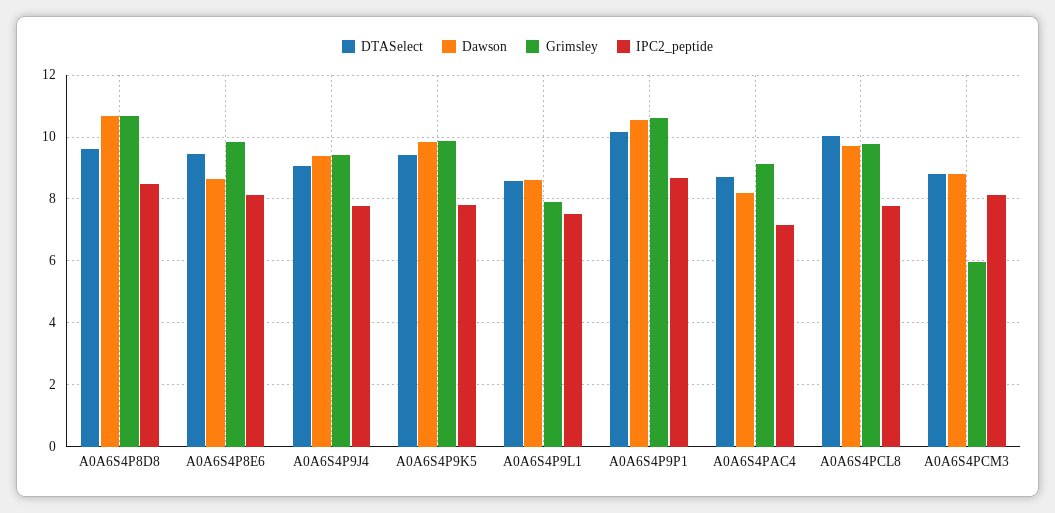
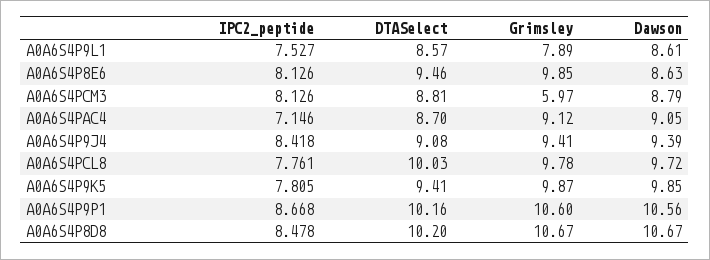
  {
    "DTASelect": {
-     "A0A6S4P8D8": 9.6,
+     "A0A6S4P8D8": 10.2,
      "A0A6S4P8E6": 9.46,
      "A0A6S4P9J4": 9.08,
      "A0A6S4P9K5": 9.41,
      "A0A6S4P9L1": 8.57,
      "A0A6S4P9P1": 10.16,
      "A0A6S4PAC4": 8.7,
      "A0A6S4PCL8": 10.03,
      "A0A6S4PCM3": 8.81
    },
    "Dawson": {
      "A0A6S4P8D8": 10.67,
      "A0A6S4P8E6": 8.63,
      "A0A6S4P9J4": 9.39,
      "A0A6S4P9K5": 9.85,
      "A0A6S4P9L1": 8.61,
      "A0A6S4P9P1": 10.56,
-     "A0A6S4PAC4": 8.2,
+     "A0A6S4PAC4": 9.05,
      "A0A6S4PCL8": 9.72,
      "A0A6S4PCM3": 8.79
    },
    "Grimsley": {
      "A0A6S4P8D8": 10.67,
      "A0A6S4P8E6": 9.85,
      "A0A6S4P9J4": 9.41,
      "A0A6S4P9K5": 9.87,
      "A0A6S4P9L1": 7.89,
      "A0A6S4P9P1": 10.6,
      "A0A6S4PAC4": 9.12,
      "A0A6S4PCL8": 9.78,
      "A0A6S4PCM3": 5.97
    },
    "IPC2_peptide": {
      "A0A6S4P8D8": 8.478,
      "A0A6S4P8E6": 8.126,
-     "A0A6S4P9J4": 7.8,
+     "A0A6S4P9J4": 8.418,
      "A0A6S4P9K5": 7.805,
      "A0A6S4P9L1": 7.527,
      "A0A6S4P9P1": 8.668,
      "A0A6S4PAC4": 7.146,
      "A0A6S4PCL8": 7.761,
      "A0A6S4PCM3": 8.126
    }
  }

